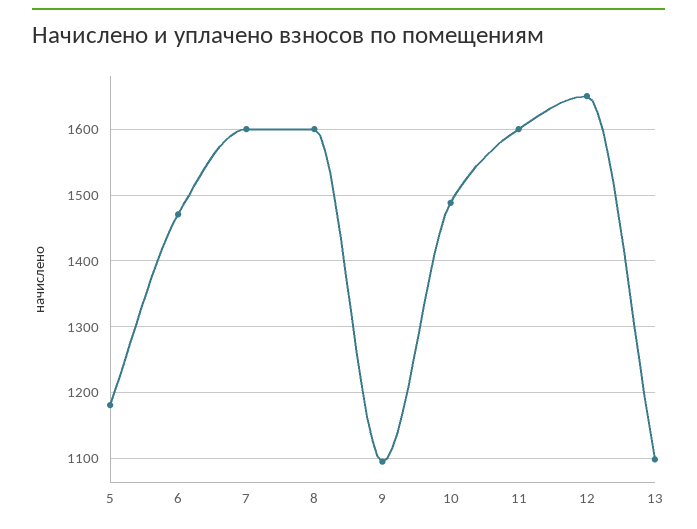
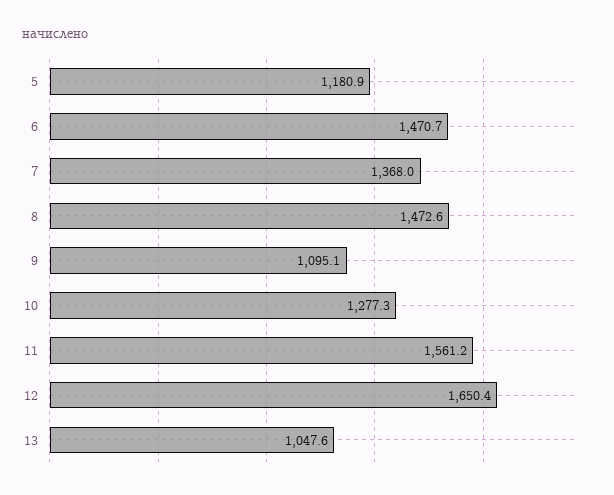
  {
    "5": 1180.9,
    "6": 1470.7,
-   "7": 1600,
+   "7": 1368,
-   "8": 1600,
+   "8": 1472.6,
    "9": 1095.1,
-   "10": 1490,
+   "10": 1277.3,
-   "11": 1600,
+   "11": 1561.2,
    "12": 1650.4,
-   "13": 1100
+   "13": 1047.6
  }

